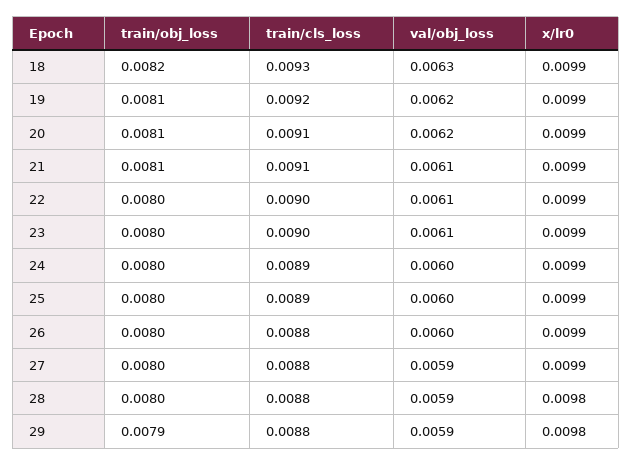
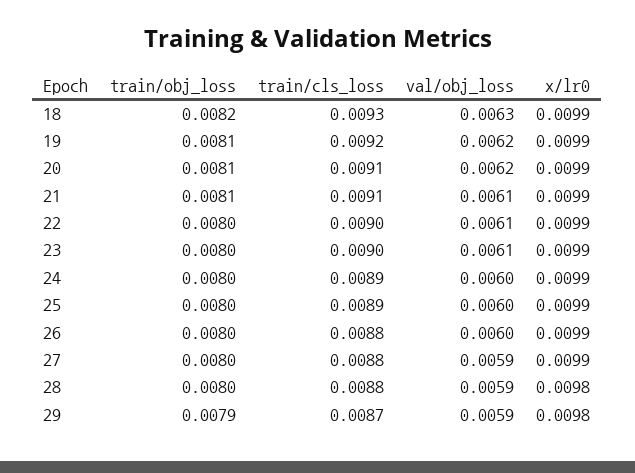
  {
    "train/obj_loss": {
      "18": 0.0082,
      "19": 0.0081,
      "20": 0.0081,
      "21": 0.0081,
      "22": 0.008,
      "23": 0.008,
      "24": 0.008,
      "25": 0.008,
      "26": 0.008,
      "27": 0.008,
      "28": 0.008,
      "29": 0.0079
    },
    "train/cls_loss": {
      "18": 0.0093,
      "19": 0.0092,
      "20": 0.0091,
      "21": 0.0091,
      "22": 0.009,
      "23": 0.009,
      "24": 0.0089,
      "25": 0.0089,
      "26": 0.0088,
      "27": 0.0088,
      "28": 0.0088,
-     "29": 0.0088
+     "29": 0.0087
    },
    "val/obj_loss": {
      "18": 0.0063,
      "19": 0.0062,
      "20": 0.0062,
      "21": 0.0061,
      "22": 0.0061,
      "23": 0.0061,
      "24": 0.006,
      "25": 0.006,
      "26": 0.006,
      "27": 0.0059,
      "28": 0.0059,
      "29": 0.0059
    },
    "x/lr0": {
      "18": 0.0099,
      "19": 0.0099,
      "20": 0.0099,
      "21": 0.0099,
      "22": 0.0099,
      "23": 0.0099,
      "24": 0.0099,
      "25": 0.0099,
      "26": 0.0099,
      "27": 0.0099,
      "28": 0.0098,
      "29": 0.0098
    }
  }

